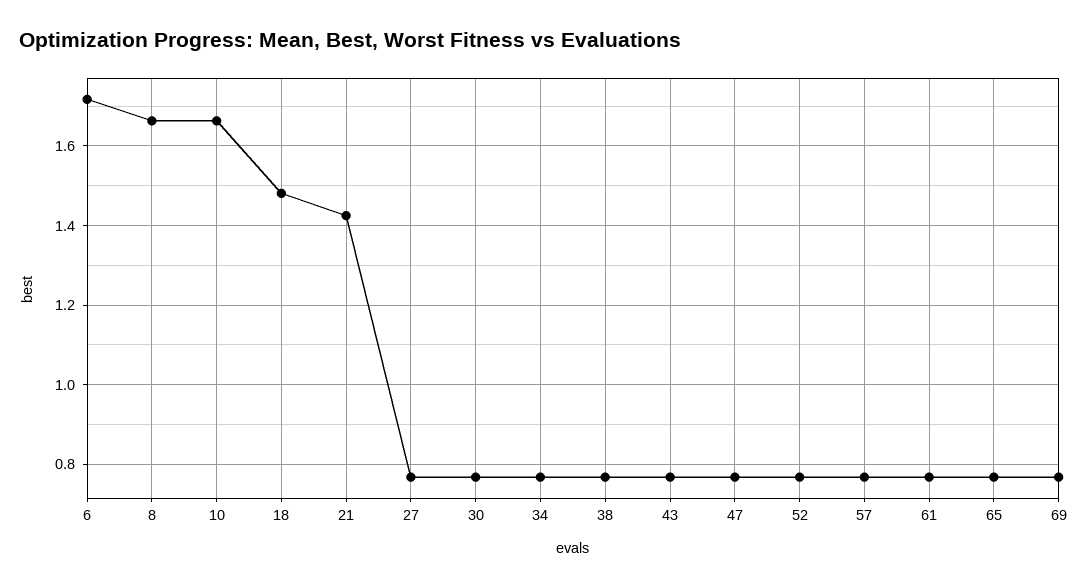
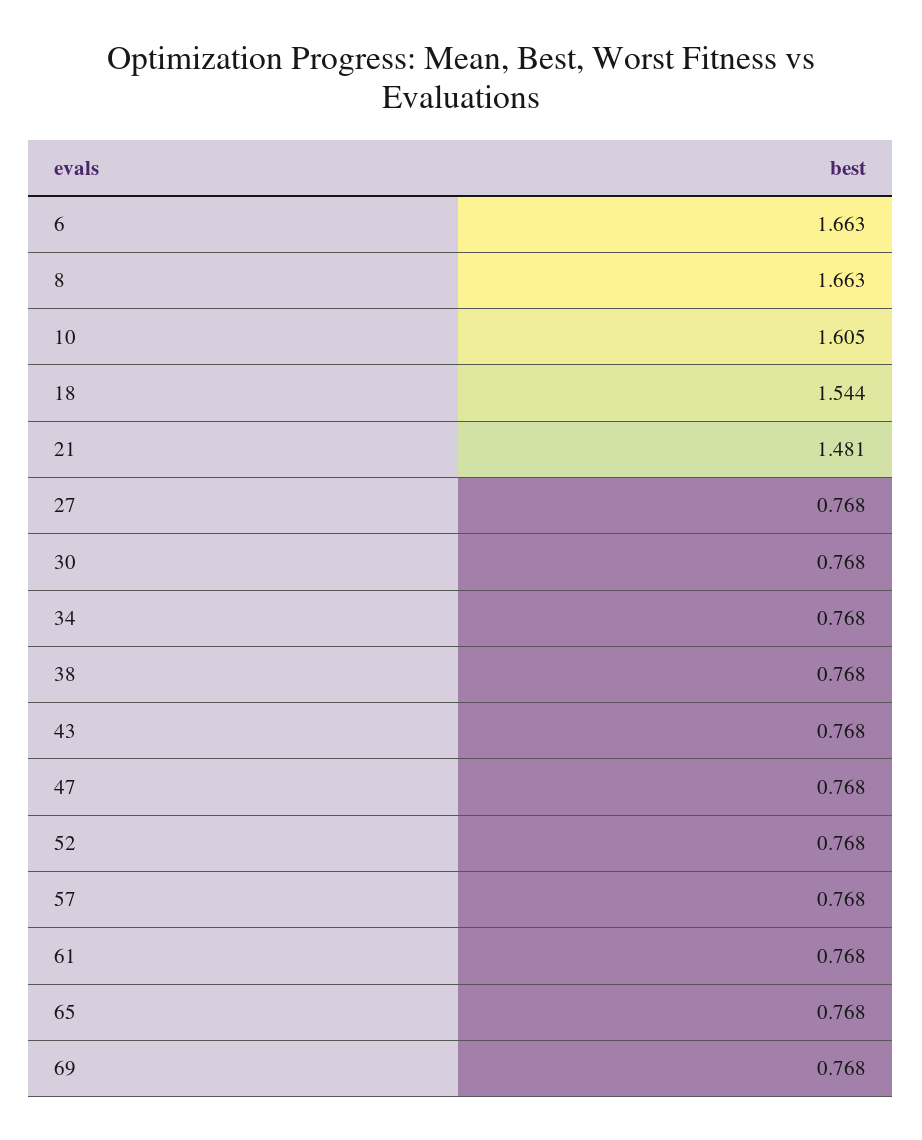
  {
-   "6": 1.72,
+   "6": 1.663,
    "8": 1.663,
-   "10": 1.66,
+   "10": 1.605,
-   "18": 1.48,
+   "18": 1.544,
-   "21": 1.42,
+   "21": 1.481,
    "27": 0.768,
    "30": 0.768,
    "34": 0.768,
    "38": 0.768,
    "43": 0.768,
    "47": 0.768,
    "52": 0.768,
    "57": 0.768,
    "61": 0.768,
    "65": 0.768,
    "69": 0.768
  }

